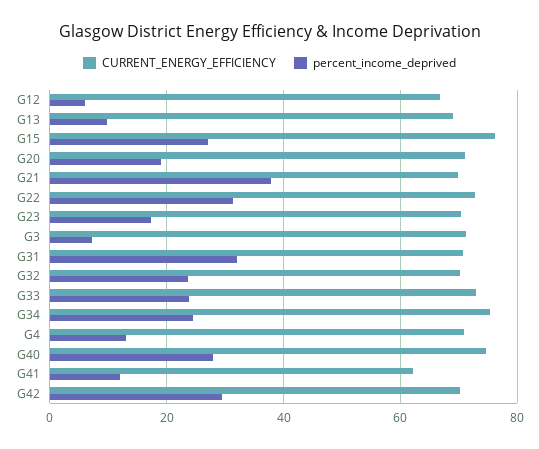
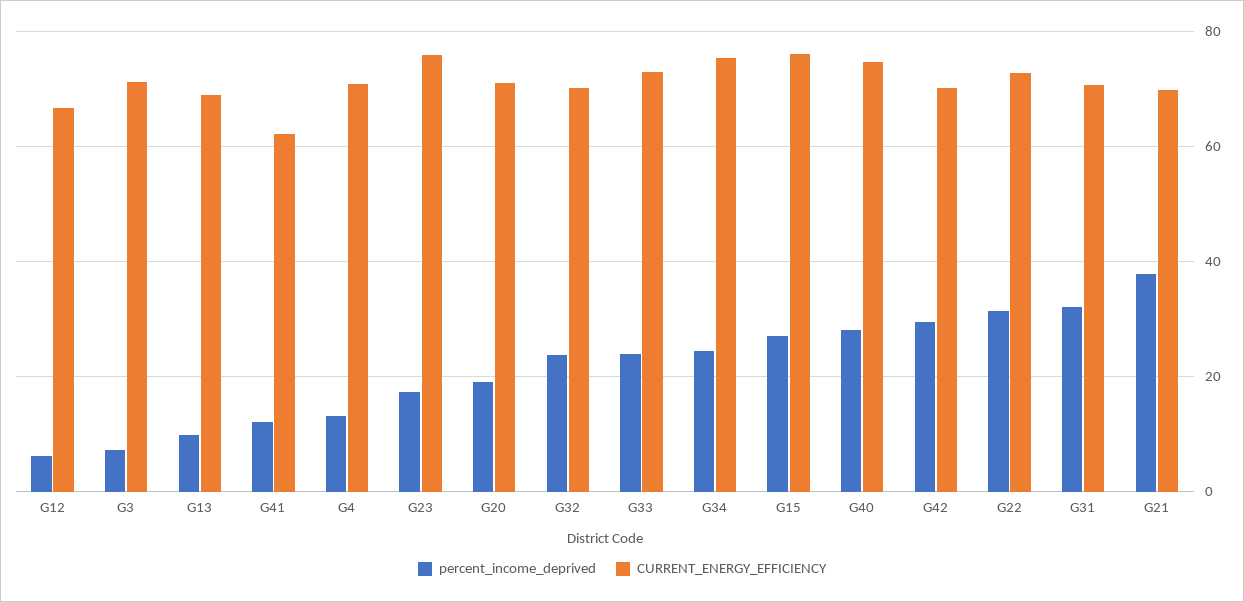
  {
    "CURRENT_ENERGY_EFFICIENCY": {
      "G12": 66,
      "G13": 68,
      "G15": 76,
      "G20": 72,
      "G21": 70,
      "G22": 72,
-     "G23": 70,
+     "G23": 76,
      "G3": 72,
      "G31": 70,
      "G32": 70,
      "G33": 72,
      "G34": 76,
      "G4": 70,
      "G40": 74,
      "G41": 62,
      "G42": 70
    },
    "percent_income_deprived": {
      "G12": 6,
      "G13": 10,
      "G15": 28,
      "G20": 20,
      "G21": 38,
      "G22": 32,
      "G23": 18,
      "G3": 8,
      "G31": 32,
      "G32": 24,
      "G33": 24,
      "G34": 24,
      "G4": 14,
      "G40": 28,
      "G41": 12,
      "G42": 30
    }
  }

